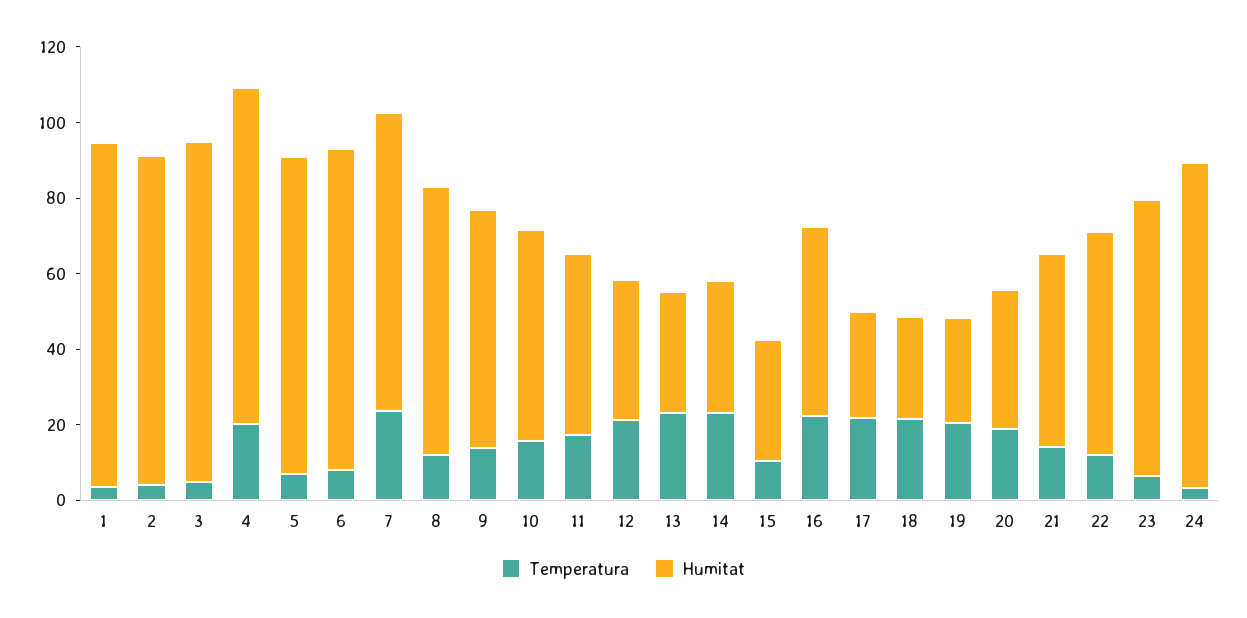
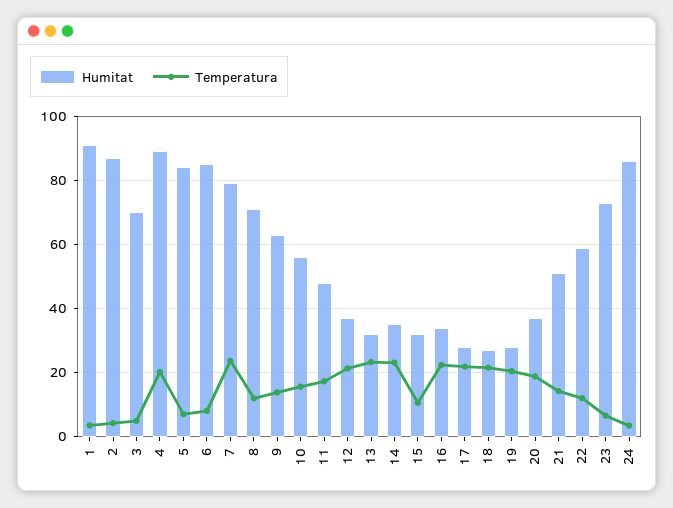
  {
    "Temperatura": {
      "1": 4,
      "2": 4,
      "3": 4,
      "4": 20,
      "5": 8,
      "6": 8,
      "7": 24,
      "8": 12,
      "9": 14,
      "10": 16,
      "11": 18,
      "12": 22,
      "13": 24,
      "14": 24,
      "15": 10,
      "16": 22,
      "17": 22,
      "18": 22,
      "19": 20,
      "20": 18,
      "21": 14,
      "22": 12,
      "23": 6,
      "24": 4
    },
    "Humitat": {
      "1": 92,
      "2": 88,
-     "3": 90,
+     "3": 70,
      "4": 90,
      "5": 84,
      "6": 86,
      "7": 80,
      "8": 72,
      "9": 64,
      "10": 56,
      "11": 48,
      "12": 38,
      "13": 32,
      "14": 36,
      "15": 32,
-     "16": 50,
+     "16": 34,
      "17": 28,
      "18": 28,
      "19": 28,
      "20": 38,
      "21": 52,
      "22": 60,
      "23": 74,
      "24": 86
    }
  }

